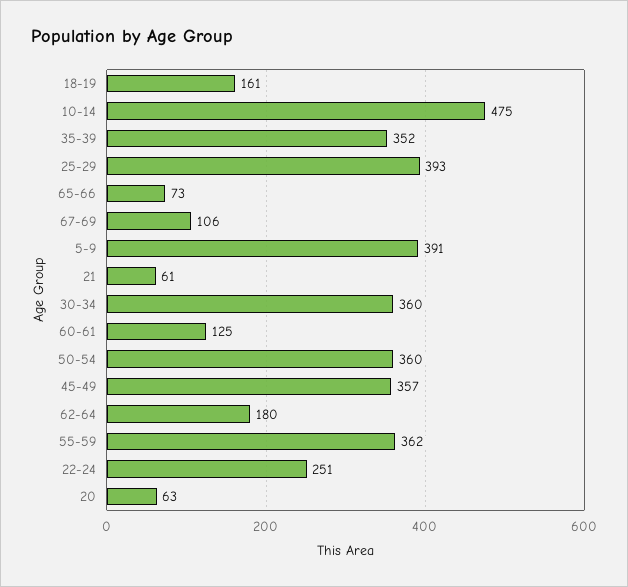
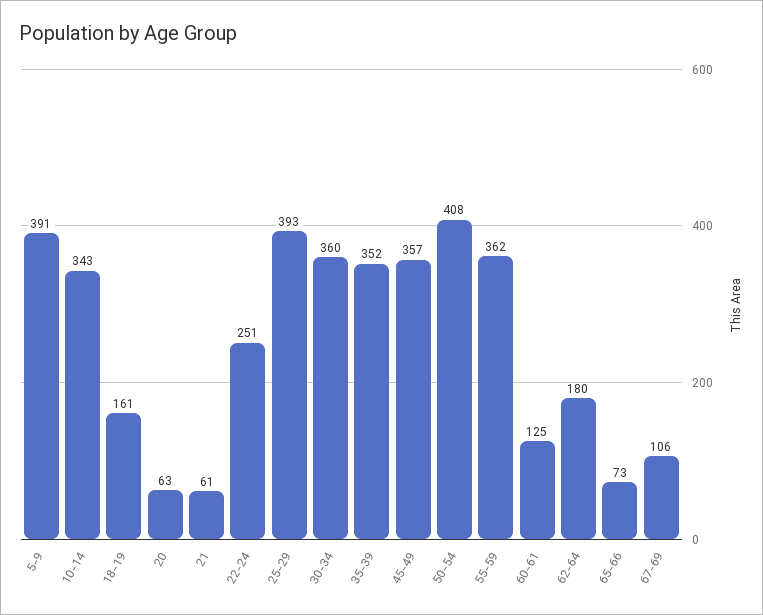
  {
    "18-19": 161,
-   "10-14": 475,
+   "10-14": 343,
    "35-39": 352,
    "25-29": 393,
    "65-66": 73,
    "67-69": 106,
    "5-9": 391,
    "21": 61,
    "30-34": 360,
    "60-61": 125,
-   "50-54": 360,
+   "50-54": 408,
    "45-49": 357,
    "62-64": 180,
    "55-59": 362,
    "22-24": 251,
    "20": 63
  }

